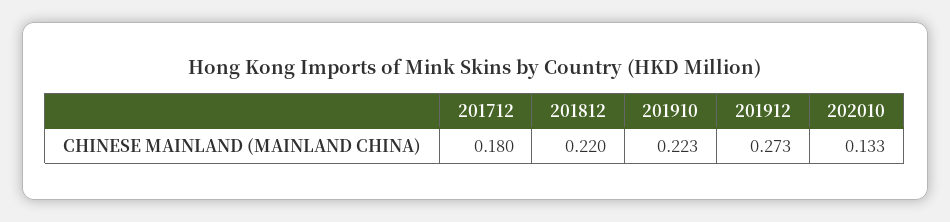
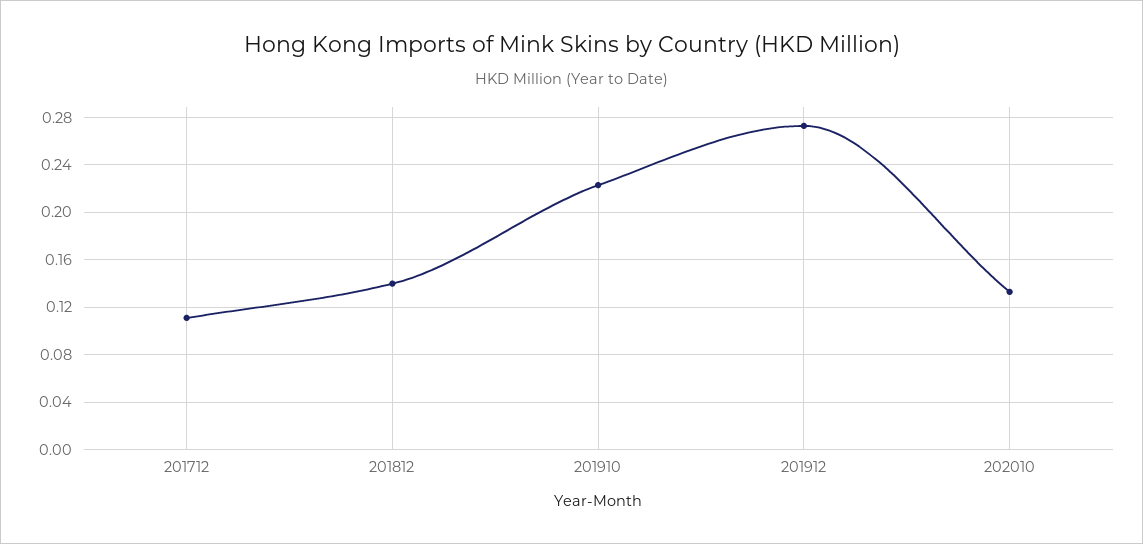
  {
-   "201712": 0.18,
+   "201712": 0.11,
-   "201812": 0.22,
+   "201812": 0.14,
    "201910": 0.223,
    "201912": 0.273,
    "202010": 0.133
  }

